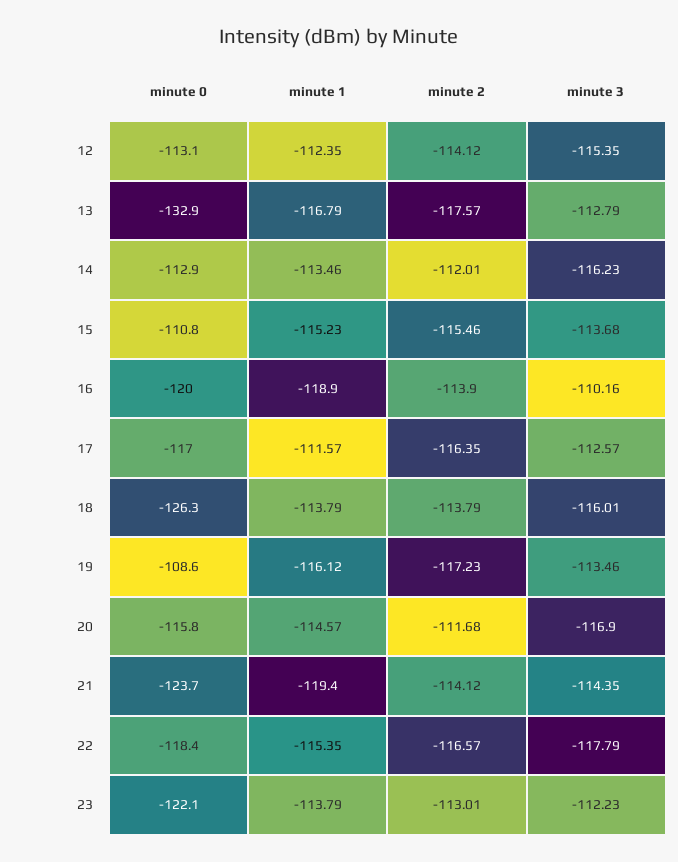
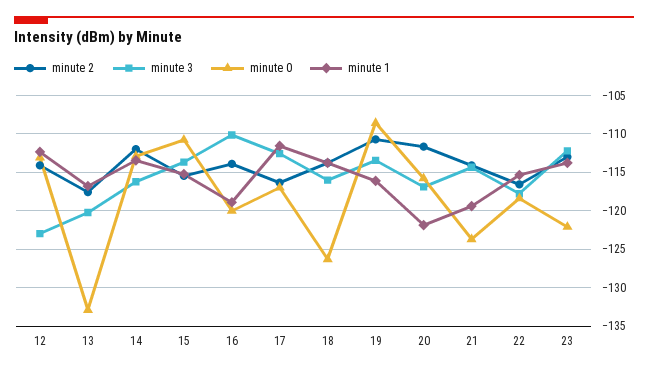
  {
    "minute 0": {
      "12": -113.1,
      "13": -132.9,
      "14": -112.9,
      "15": -110.8,
      "16": -120,
      "17": -117,
      "18": -126.3,
      "19": -108.6,
      "20": -115.8,
      "21": -123.7,
      "22": -118.4,
      "23": -122.1
    },
    "minute 1": {
      "12": -112.35,
      "13": -116.79,
      "14": -113.46,
      "15": -115.23,
      "16": -118.9,
      "17": -111.57,
      "18": -113.79,
      "19": -116.12,
-     "20": -114.57,
+     "20": -122,
      "21": -119.4,
      "22": -115.35,
      "23": -113.79
    },
    "minute 2": {
      "12": -114.12,
      "13": -117.57,
      "14": -112.01,
      "15": -115.46,
      "16": -113.9,
      "17": -116.35,
      "18": -113.79,
-     "19": -117.23,
+     "19": -111,
      "20": -111.68,
      "21": -114.12,
      "22": -116.57,
      "23": -113.01
    },
    "minute 3": {
-     "12": -115.35,
+     "12": -123,
-     "13": -112.79,
+     "13": -120,
      "14": -116.23,
      "15": -113.68,
      "16": -110.16,
      "17": -112.57,
      "18": -116.01,
      "19": -113.46,
      "20": -116.9,
      "21": -114.35,
      "22": -117.79,
      "23": -112.23
    }
  }

